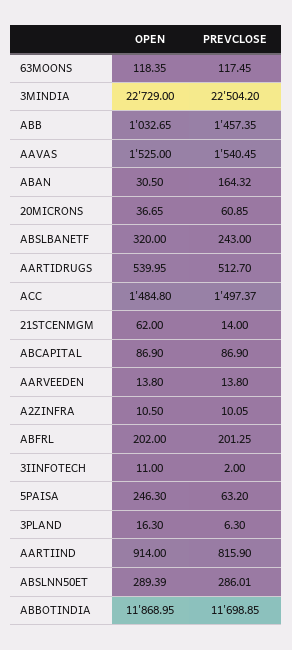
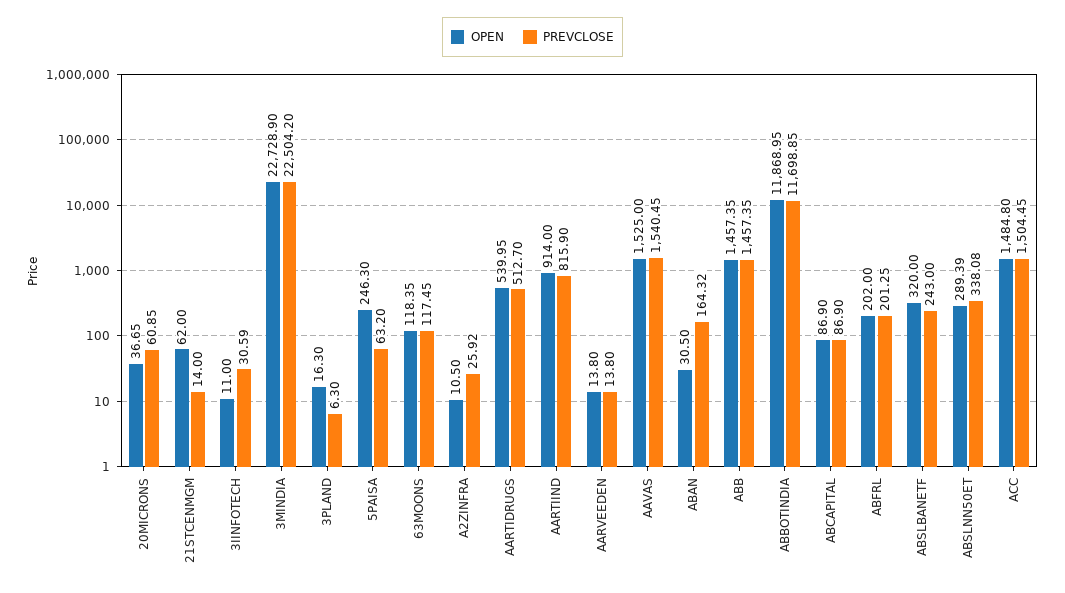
  {
    "OPEN": {
      "63MOONS": 118.35,
-     "3MINDIA": 22729,
+     "3MINDIA": 22728.9,
-     "ABB": 1032.65,
+     "ABB": 1457.35,
      "AAVAS": 1525,
      "ABAN": 30.5,
      "20MICRONS": 36.65,
      "ABSLBANETF": 320,
      "AARTIDRUGS": 539.95,
      "ACC": 1484.8,
      "21STCENMGM": 62,
      "ABCAPITAL": 86.9,
      "AARVEEDEN": 13.8,
      "A2ZINFRA": 10.5,
      "ABFRL": 202,
      "3IINFOTECH": 11,
      "5PAISA": 246.3,
      "3PLAND": 16.3,
      "AARTIIND": 914,
      "ABSLNN50ET": 289.39,
      "ABBOTINDIA": 11868.95
    },
    "PREVCLOSE": {
      "63MOONS": 117.45,
      "3MINDIA": 22504.2,
      "ABB": 1457.35,
      "AAVAS": 1540.45,
      "ABAN": 164.32,
      "20MICRONS": 60.85,
      "ABSLBANETF": 243,
      "AARTIDRUGS": 512.7,
-     "ACC": 1497.37,
+     "ACC": 1504.45,
      "21STCENMGM": 14,
      "ABCAPITAL": 86.9,
      "AARVEEDEN": 13.8,
-     "A2ZINFRA": 10.05,
+     "A2ZINFRA": 25.92,
      "ABFRL": 201.25,
-     "3IINFOTECH": 2,
+     "3IINFOTECH": 30.59,
      "5PAISA": 63.2,
      "3PLAND": 6.3,
      "AARTIIND": 815.9,
-     "ABSLNN50ET": 286.01,
+     "ABSLNN50ET": 338.08,
      "ABBOTINDIA": 11698.85
    }
  }

